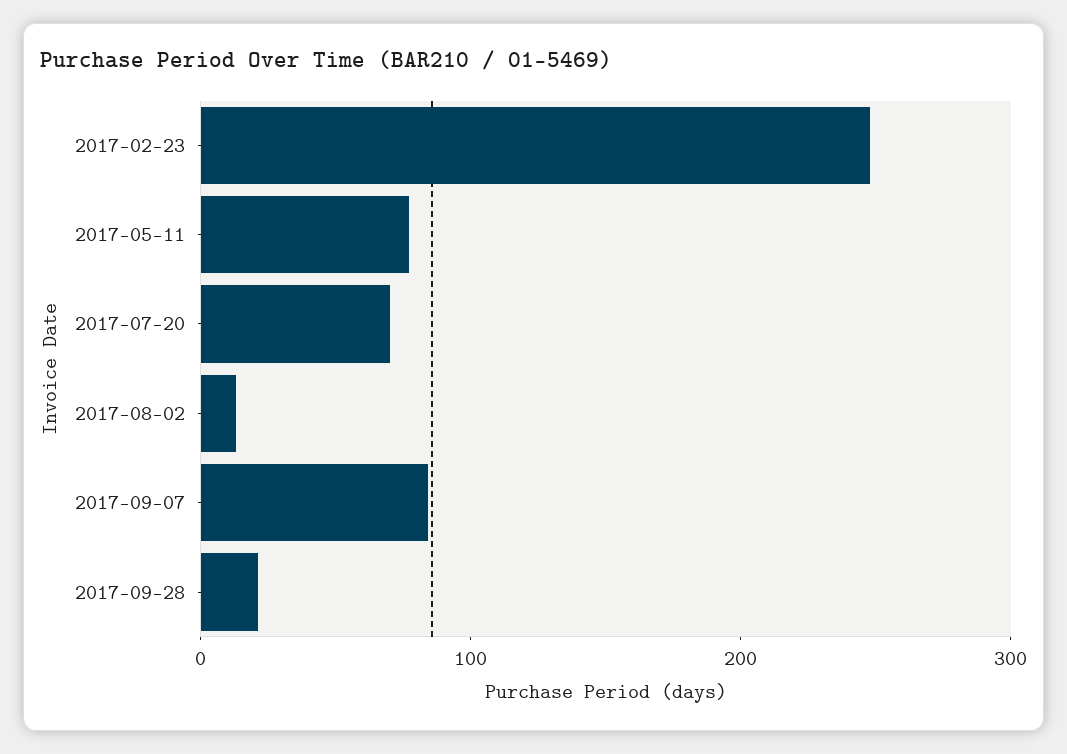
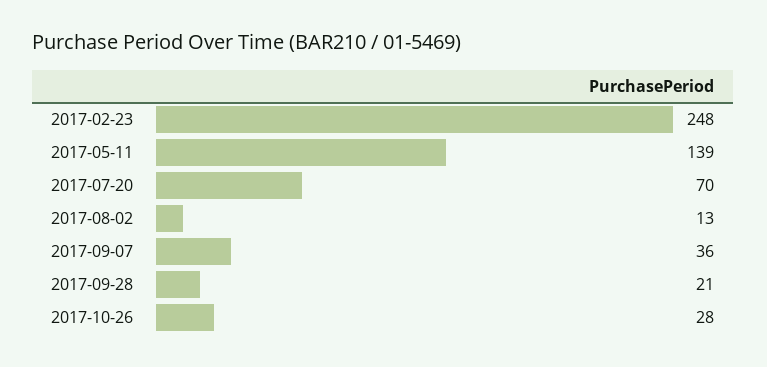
  {
    "2017-02-23": 248,
-   "2017-05-11": 80,
+   "2017-05-11": 139,
    "2017-07-20": 70,
    "2017-08-02": 13,
-   "2017-09-07": 80,
+   "2017-09-07": 36,
-   "2017-09-28": 21
+   "2017-09-28": 21,
+   "2017-10-26": 28
  }

